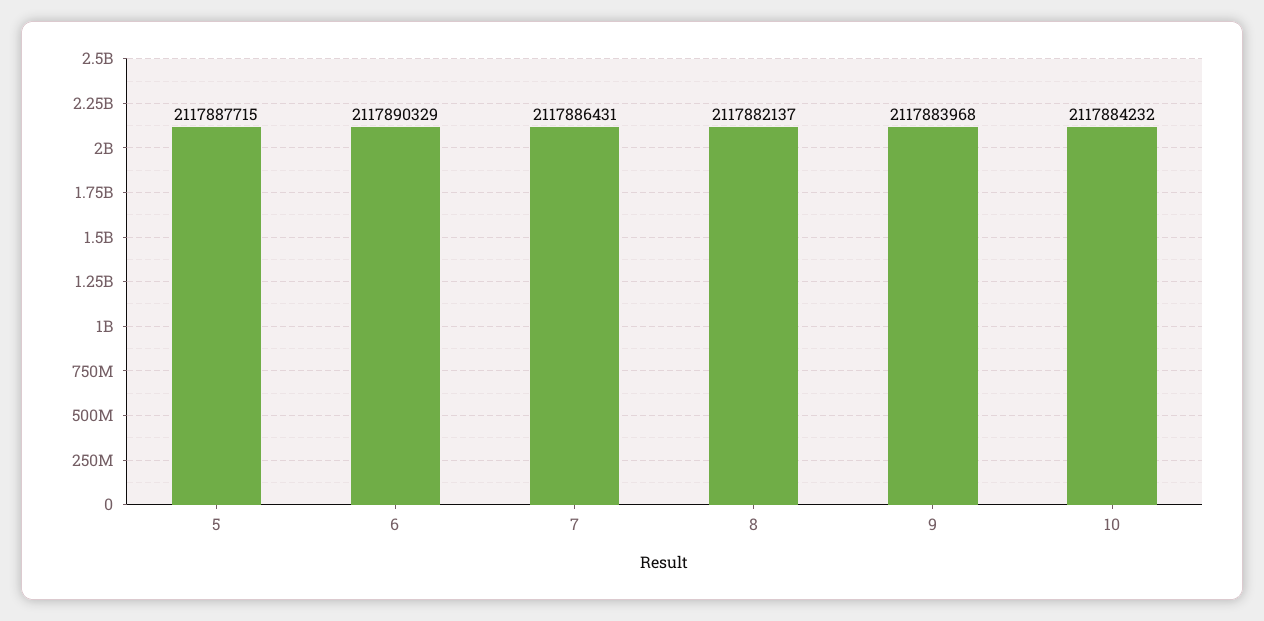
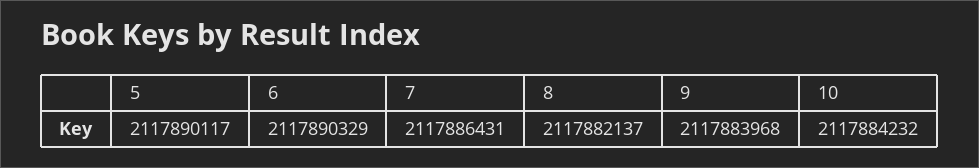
  {
-   "5": 2117887715,
+   "5": 2117890117,
    "6": 2117890329,
    "7": 2117886431,
    "8": 2117882137,
    "9": 2117883968,
    "10": 2117884232
  }

